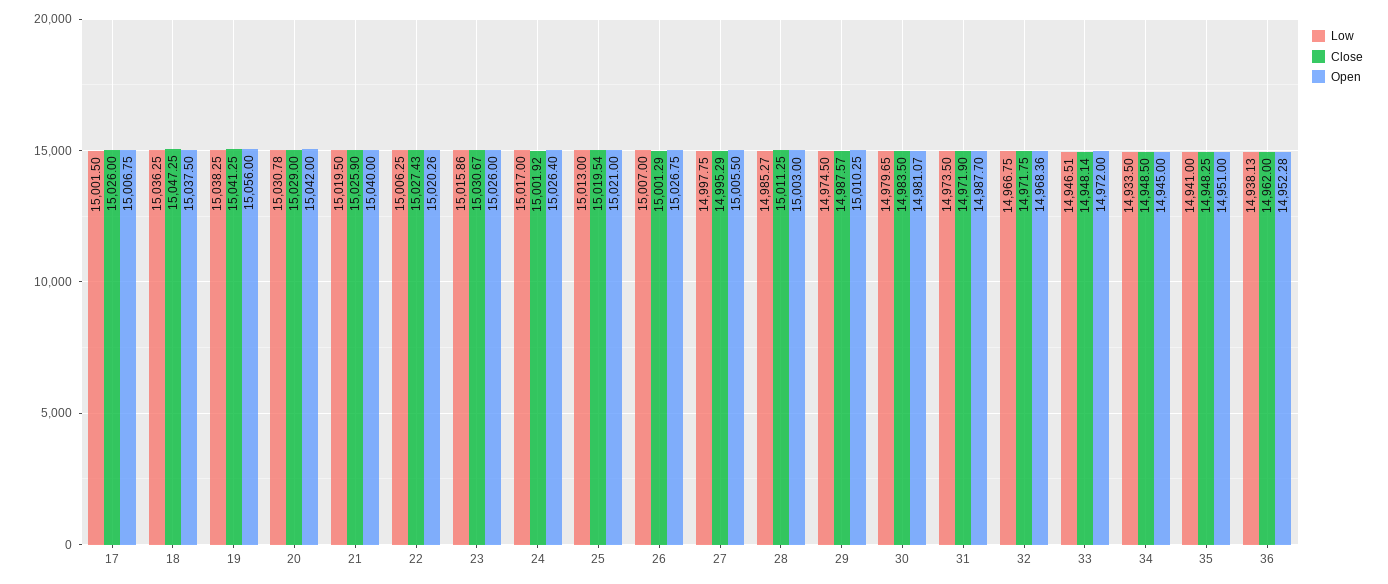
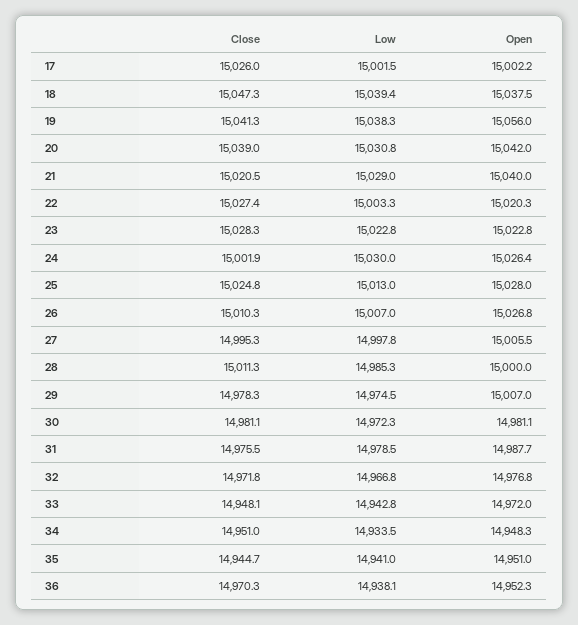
  {
    "Low": {
      "17": 15001.5,
-     "18": 15036.25,
+     "18": 15039.4,
      "19": 15038.25,
      "20": 15030.78,
-     "21": 15019.5,
+     "21": 15029,
-     "22": 15006.25,
+     "22": 15003.3,
-     "23": 15015.86,
+     "23": 15022.8,
-     "24": 15017,
+     "24": 15030,
      "25": 15013,
      "26": 15007,
      "27": 14997.75,
      "28": 14985.27,
      "29": 14974.5,
-     "30": 14979.65,
+     "30": 14972.3,
-     "31": 14973.5,
+     "31": 14978.5,
      "32": 14966.75,
-     "33": 14946.51,
+     "33": 14942.8,
      "34": 14933.5,
      "35": 14941,
      "36": 14938.13
    },
    "Close": {
      "17": 15026,
      "18": 15047.25,
      "19": 15041.25,
-     "20": 15029,
+     "20": 15039,
-     "21": 15025.9,
+     "21": 15020.5,
      "22": 15027.43,
-     "23": 15030.67,
+     "23": 15028.3,
      "24": 15001.92,
-     "25": 15019.54,
+     "25": 15024.8,
-     "26": 15001.29,
+     "26": 15010.3,
      "27": 14995.29,
      "28": 15011.25,
-     "29": 14987.57,
+     "29": 14978.3,
-     "30": 14983.5,
+     "30": 14981.1,
-     "31": 14971.9,
+     "31": 14975.5,
      "32": 14971.75,
      "33": 14948.14,
-     "34": 14948.5,
+     "34": 14951,
-     "35": 14948.25,
+     "35": 14944.7,
-     "36": 14962
+     "36": 14970.3
    },
    "Open": {
-     "17": 15006.75,
+     "17": 15002.2,
      "18": 15037.5,
      "19": 15056,
      "20": 15042,
      "21": 15040,
      "22": 15020.26,
-     "23": 15026,
+     "23": 15022.8,
      "24": 15026.4,
-     "25": 15021,
+     "25": 15028,
      "26": 15026.75,
      "27": 15005.5,
-     "28": 15003,
+     "28": 15000,
-     "29": 15010.25,
+     "29": 15007,
      "30": 14981.07,
      "31": 14987.7,
-     "32": 14968.36,
+     "32": 14976.8,
      "33": 14972,
-     "34": 14945,
+     "34": 14948.3,
      "35": 14951,
      "36": 14952.28
    }
  }

